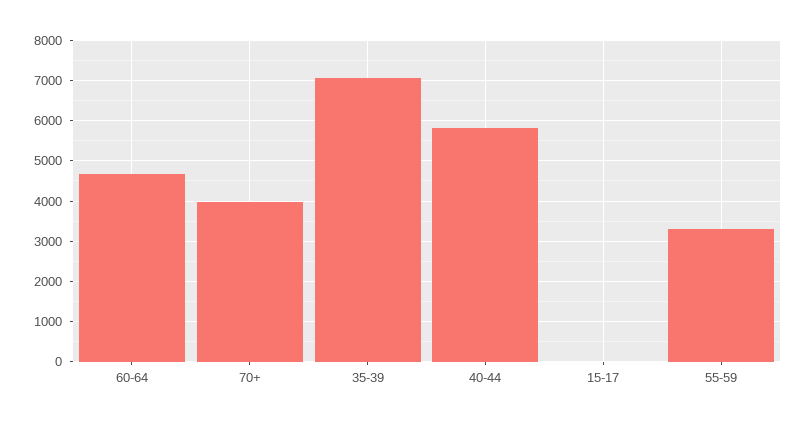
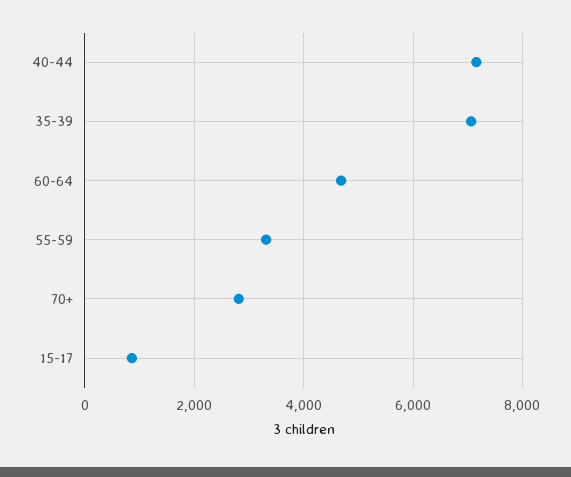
  {
    "60-64": 4600,
-   "70+": 4000,
+   "70+": 2800,
    "35-39": 7000,
-   "40-44": 5800,
+   "40-44": 7200,
-   "15-17": 0,
+   "15-17": 800,
    "55-59": 3400
  }

